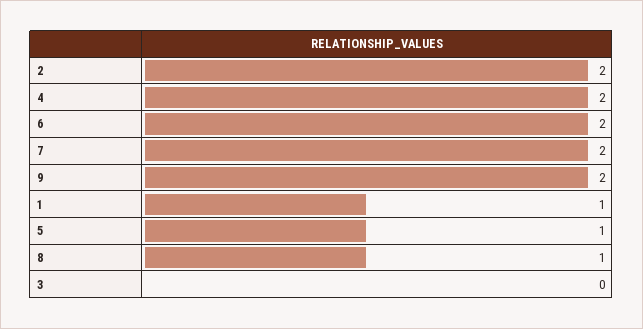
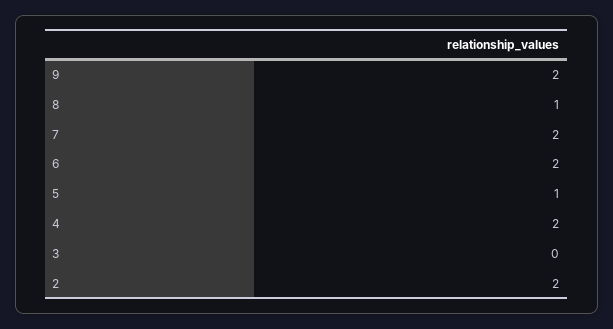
  {
    "2": 2,
    "4": 2,
    "6": 2,
    "7": 2,
    "9": 2,
-   "1": 1,
    "5": 1,
    "8": 1,
    "3": 0
  }

